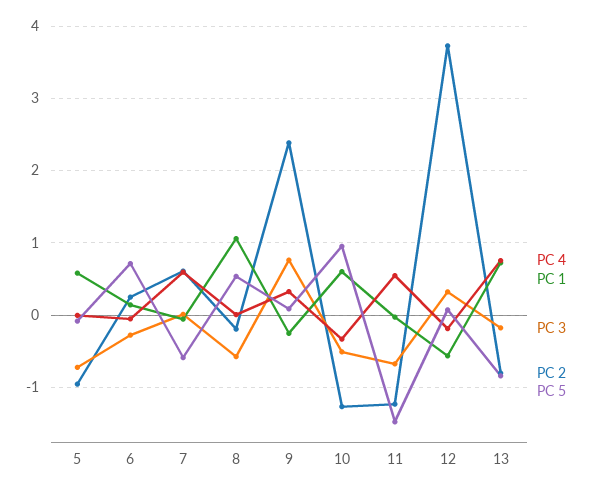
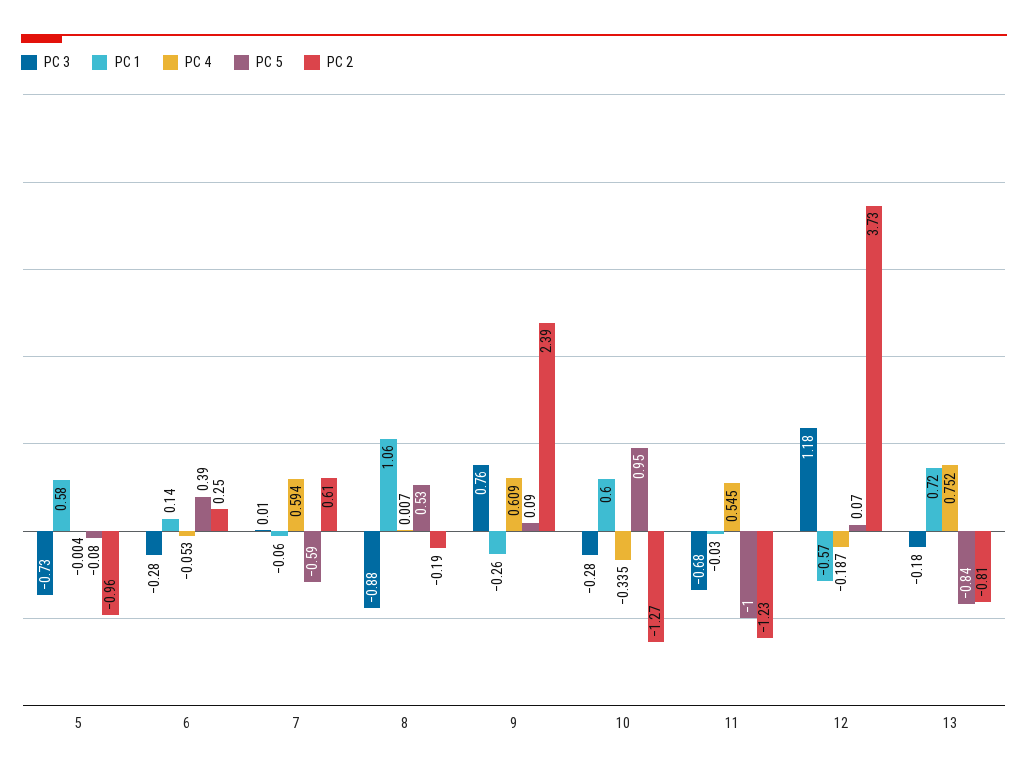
  {
    "PC 4": {
      "5": -0.004,
      "6": -0.053,
      "7": 0.594,
      "8": 0.007,
-     "9": 0.3,
+     "9": 0.609,
      "10": -0.335,
      "11": 0.545,
      "12": -0.187,
      "13": 0.752
    },
    "PC 1": {
      "5": 0.58,
      "6": 0.14,
      "7": -0.06,
      "8": 1.06,
      "9": -0.26,
      "10": 0.6,
      "11": -0.03,
      "12": -0.57,
      "13": 0.72
    },
    "PC 3": {
      "5": -0.73,
      "6": -0.28,
      "7": 0.01,
-     "8": -0.6,
+     "8": -0.88,
      "9": 0.76,
-     "10": -0.5,
+     "10": -0.28,
      "11": -0.68,
-     "12": 0.3,
+     "12": 1.18,
      "13": -0.18
    },
    "PC 2": {
      "5": -0.96,
      "6": 0.25,
      "7": 0.61,
      "8": -0.19,
      "9": 2.39,
      "10": -1.27,
      "11": -1.23,
      "12": 3.73,
      "13": -0.81
    },
    "PC 5": {
      "5": -0.08,
-     "6": 0.7,
+     "6": 0.39,
      "7": -0.59,
      "8": 0.53,
      "9": 0.09,
      "10": 0.95,
-     "11": -1.5,
+     "11": -1,
      "12": 0.07,
      "13": -0.84
    }
  }

